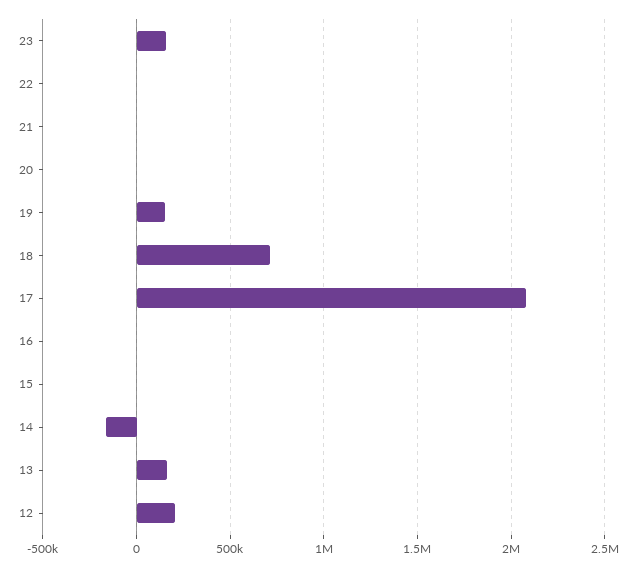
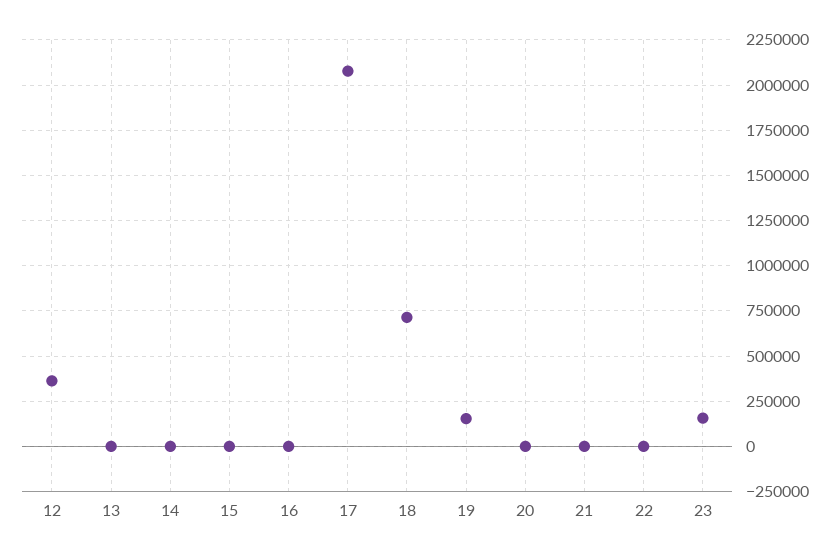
  {
    "23": 150000,
    "22": 0,
    "21": 0,
    "20": 0,
    "19": 150000,
    "18": 700000,
    "17": 2100000,
    "16": 0,
    "15": 0,
-   "14": -150000,
+   "14": 0,
-   "13": 150000,
+   "13": 0,
-   "12": 200000
+   "12": 350000
  }

